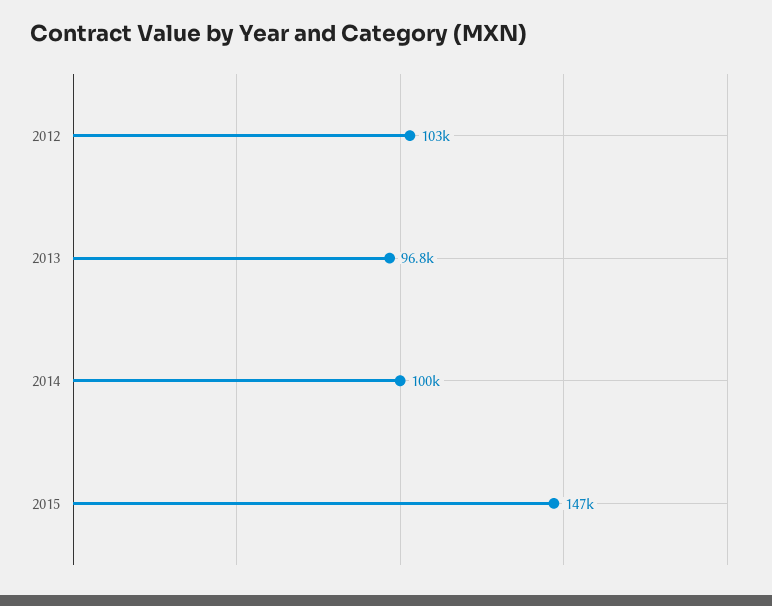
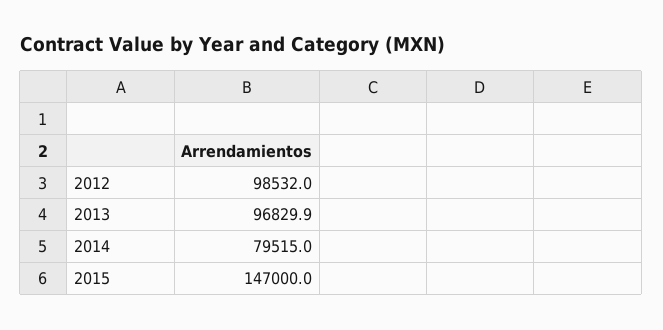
  {
-   "2012": 103000,
+   "2012": 98532,
    "2013": 96829.9,
-   "2014": 100000,
+   "2014": 79515,
    "2015": 147000
  }

